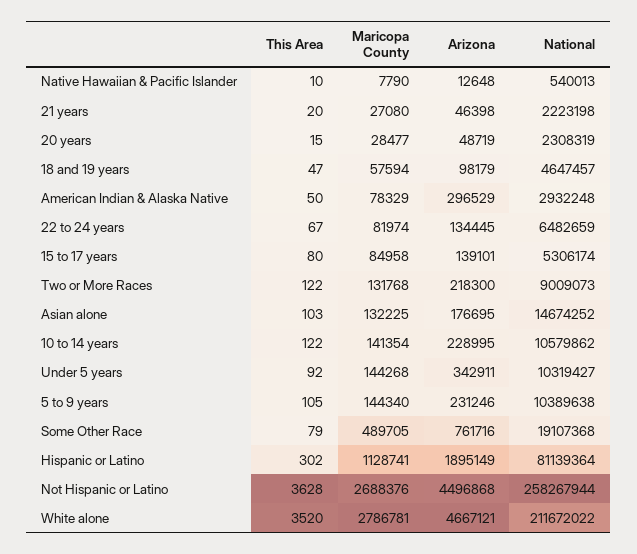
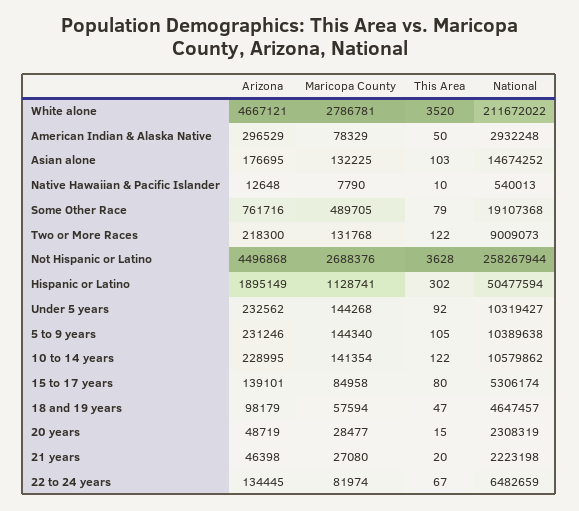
  {
    "This Area": {
      "Native Hawaiian & Pacific Islander": 10,
      "21 years": 20,
      "20 years": 15,
      "18 and 19 years": 47,
      "American Indian & Alaska Native": 50,
      "22 to 24 years": 67,
      "15 to 17 years": 80,
      "Two or More Races": 122,
      "Asian alone": 103,
      "10 to 14 years": 122,
      "Under 5 years": 92,
      "5 to 9 years": 105,
      "Some Other Race": 79,
      "Hispanic or Latino": 302,
      "Not Hispanic or Latino": 3628,
      "White alone": 3520
    },
    "Maricopa County": {
      "Native Hawaiian & Pacific Islander": 7790,
      "21 years": 27080,
      "20 years": 28477,
      "18 and 19 years": 57594,
      "American Indian & Alaska Native": 78329,
      "22 to 24 years": 81974,
      "15 to 17 years": 84958,
      "Two or More Races": 131768,
      "Asian alone": 132225,
      "10 to 14 years": 141354,
      "Under 5 years": 144268,
      "5 to 9 years": 144340,
      "Some Other Race": 489705,
      "Hispanic or Latino": 1128741,
      "Not Hispanic or Latino": 2688376,
      "White alone": 2786781
    },
    "Arizona": {
      "Native Hawaiian & Pacific Islander": 12648,
      "21 years": 46398,
      "20 years": 48719,
      "18 and 19 years": 98179,
      "American Indian & Alaska Native": 296529,
      "22 to 24 years": 134445,
      "15 to 17 years": 139101,
      "Two or More Races": 218300,
      "Asian alone": 176695,
      "10 to 14 years": 228995,
-     "Under 5 years": 342911,
+     "Under 5 years": 232562,
      "5 to 9 years": 231246,
      "Some Other Race": 761716,
      "Hispanic or Latino": 1895149,
      "Not Hispanic or Latino": 4496868,
      "White alone": 4667121
    },
    "National": {
      "Native Hawaiian & Pacific Islander": 540013,
      "21 years": 2223198,
      "20 years": 2308319,
      "18 and 19 years": 4647457,
      "American Indian & Alaska Native": 2932248,
      "22 to 24 years": 6482659,
      "15 to 17 years": 5306174,
      "Two or More Races": 9009073,
      "Asian alone": 14674252,
      "10 to 14 years": 10579862,
      "Under 5 years": 10319427,
      "5 to 9 years": 10389638,
      "Some Other Race": 19107368,
-     "Hispanic or Latino": 81139364,
+     "Hispanic or Latino": 50477594,
      "Not Hispanic or Latino": 258267944,
      "White alone": 211672022
    }
  }

